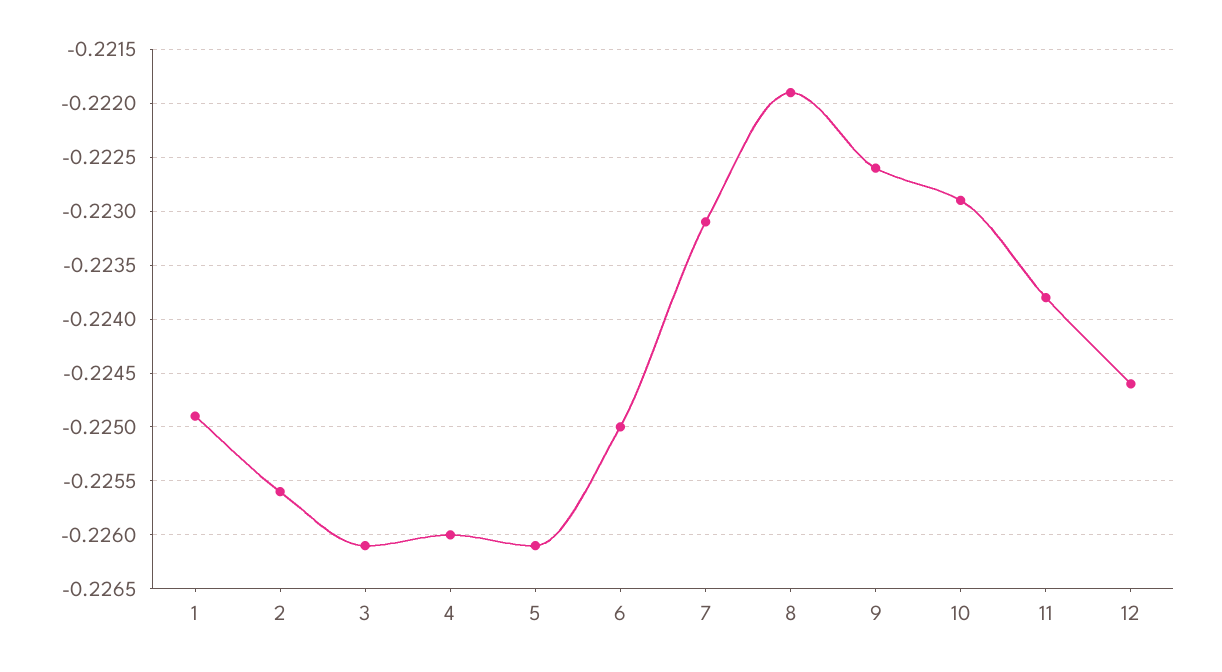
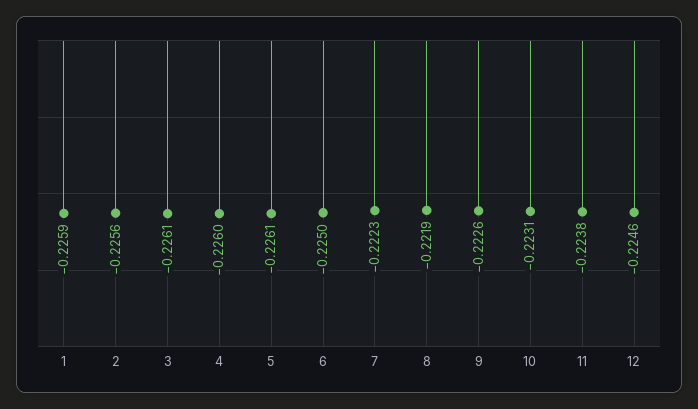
  {
-   "1": -0.2249,
+   "1": -0.2259,
    "2": -0.2256,
    "3": -0.2261,
    "4": -0.226,
    "5": -0.2261,
    "6": -0.225,
-   "7": -0.2231,
+   "7": -0.2223,
    "8": -0.2219,
    "9": -0.2226,
-   "10": -0.2229,
+   "10": -0.2231,
    "11": -0.2238,
    "12": -0.2246
  }

